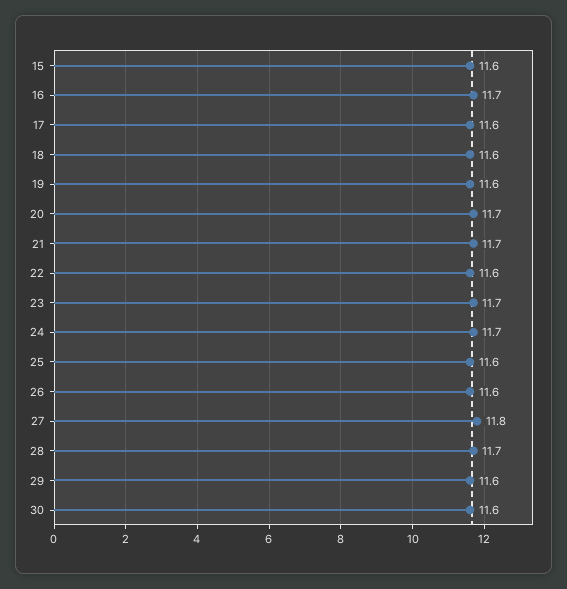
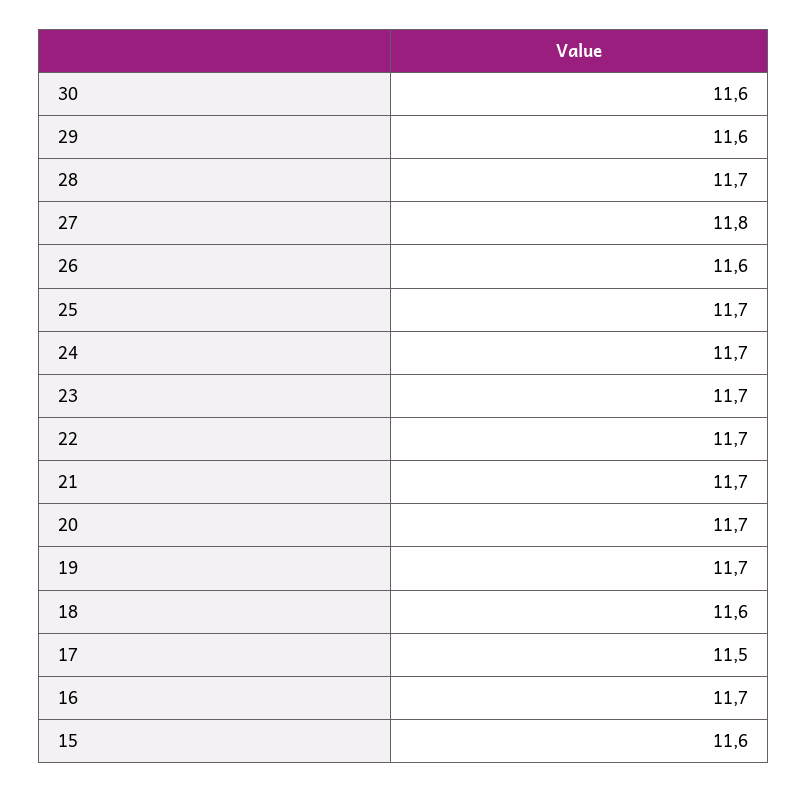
  {
    "15": 11.6,
    "16": 11.7,
-   "17": 11.6,
+   "17": 11.5,
    "18": 11.6,
-   "19": 11.6,
+   "19": 11.7,
    "20": 11.7,
    "21": 11.7,
-   "22": 11.6,
+   "22": 11.7,
    "23": 11.7,
    "24": 11.7,
-   "25": 11.6,
+   "25": 11.7,
    "26": 11.6,
    "27": 11.8,
    "28": 11.7,
    "29": 11.6,
    "30": 11.6
  }

